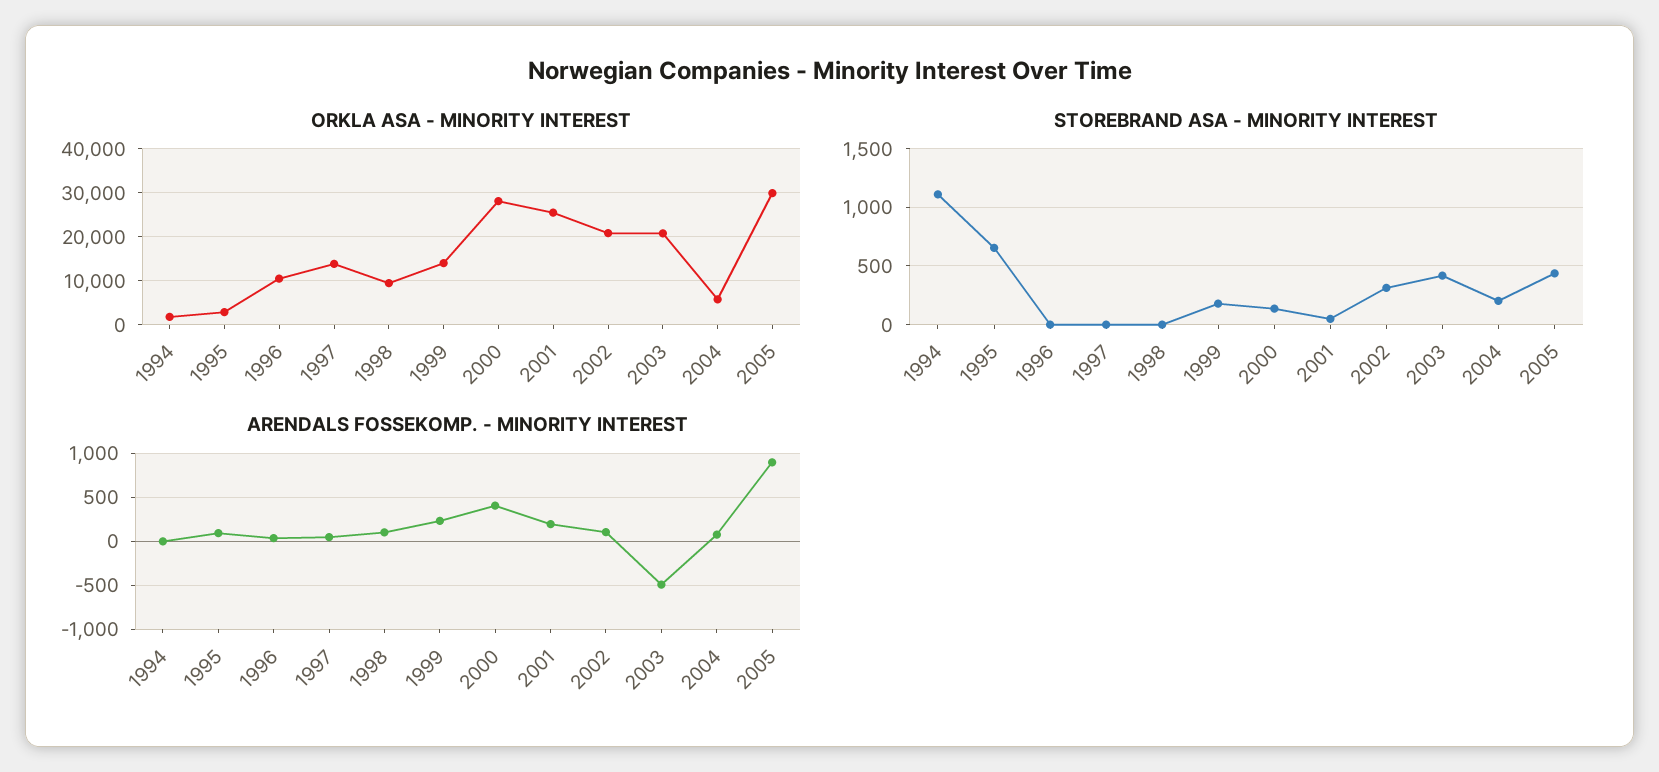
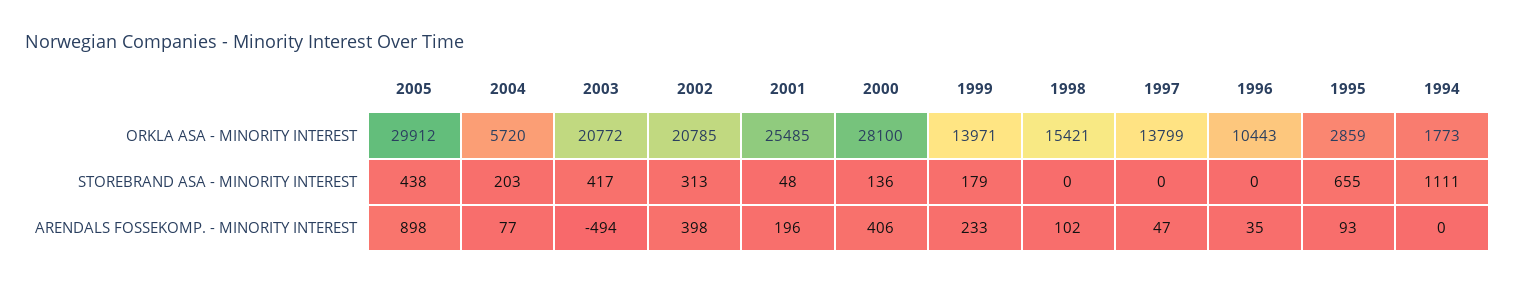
  {
    "ORKLA ASA - MINORITY INTEREST": {
      "1994": 1773,
      "1995": 2859,
      "1996": 10443,
      "1997": 13799,
-     "1998": 10000,
+     "1998": 15421,
      "1999": 13971,
      "2000": 28100,
      "2001": 25485,
      "2002": 20785,
      "2003": 20772,
      "2004": 5720,
      "2005": 29912
    },
    "STOREBRAND ASA - MINORITY INTEREST": {
      "1994": 1111,
      "1995": 655,
      "1996": 0,
      "1997": 0,
      "1998": 0,
      "1999": 179,
      "2000": 136,
      "2001": 48,
      "2002": 313,
      "2003": 417,
      "2004": 203,
      "2005": 438
    },
    "ARENDALS FOSSEKOMP. - MINORITY INTEREST": {
      "1994": 0,
      "1995": 93,
      "1996": 35,
      "1997": 47,
      "1998": 102,
      "1999": 233,
      "2000": 406,
      "2001": 196,
-     "2002": 100,
+     "2002": 398,
      "2003": -494,
      "2004": 77,
      "2005": 898
    }
  }

